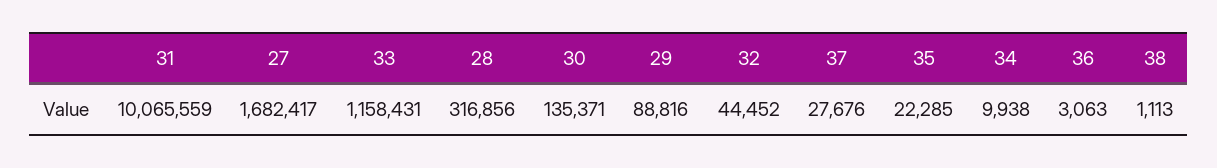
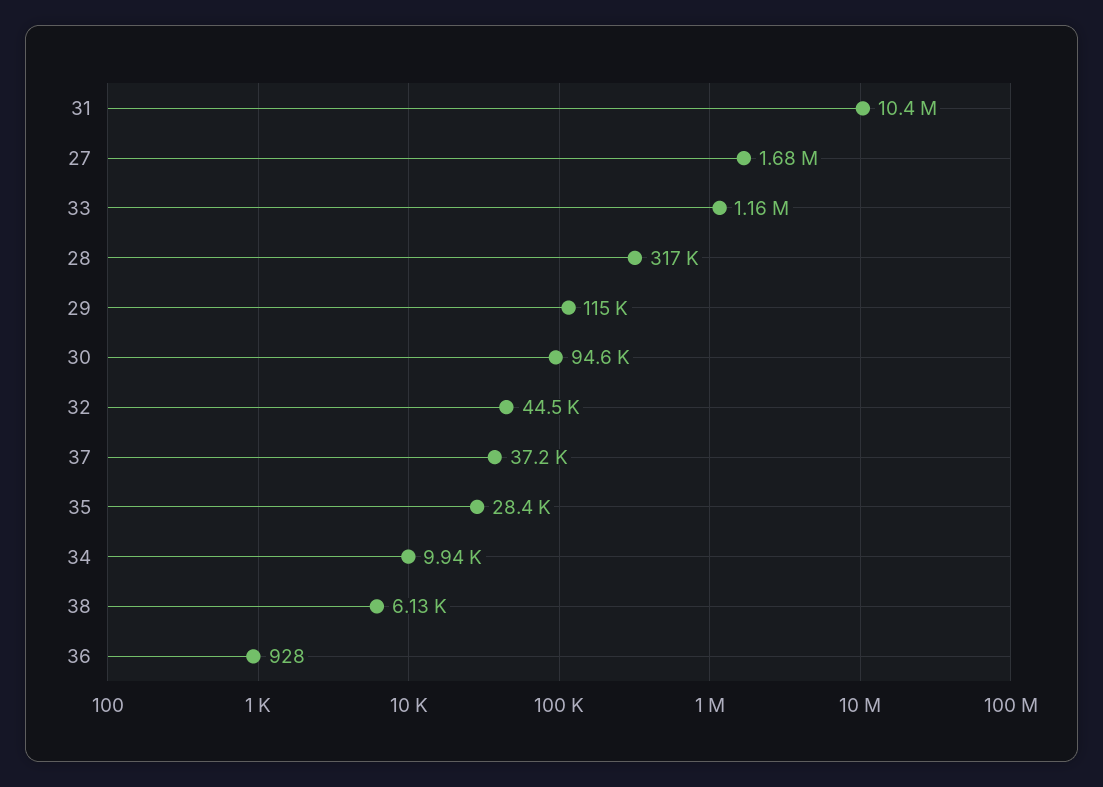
  {
-   "31": 10065559,
+   "31": 10400000,
    "27": 1682417,
    "33": 1158431,
    "28": 316856,
-   "30": 135371,
+   "30": 94600,
-   "29": 88816,
+   "29": 115000,
    "32": 44452,
-   "37": 27676,
+   "37": 37200,
-   "35": 22285,
+   "35": 28400,
    "34": 9938,
-   "36": 3063,
+   "36": 928,
-   "38": 1113
+   "38": 6130
  }

